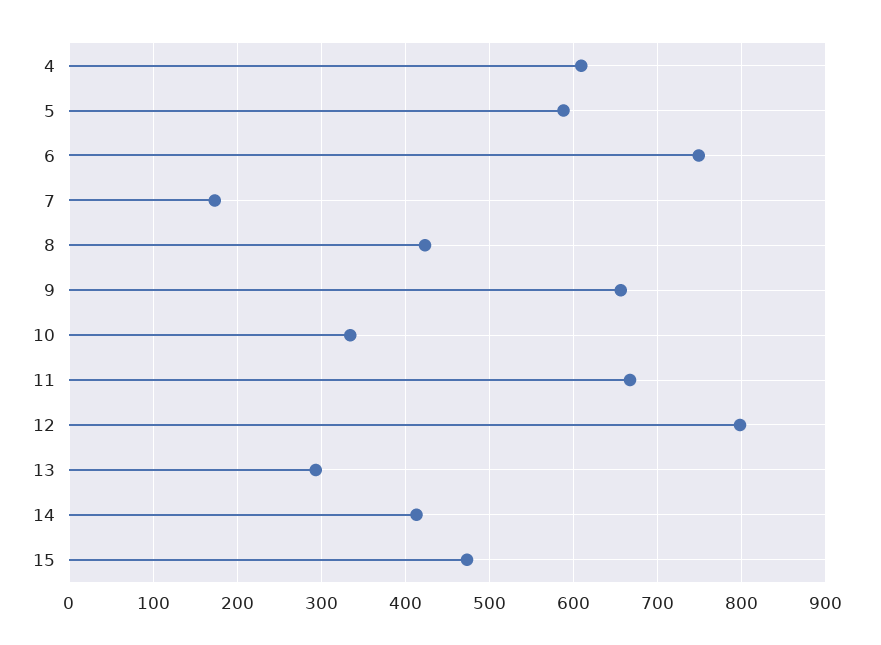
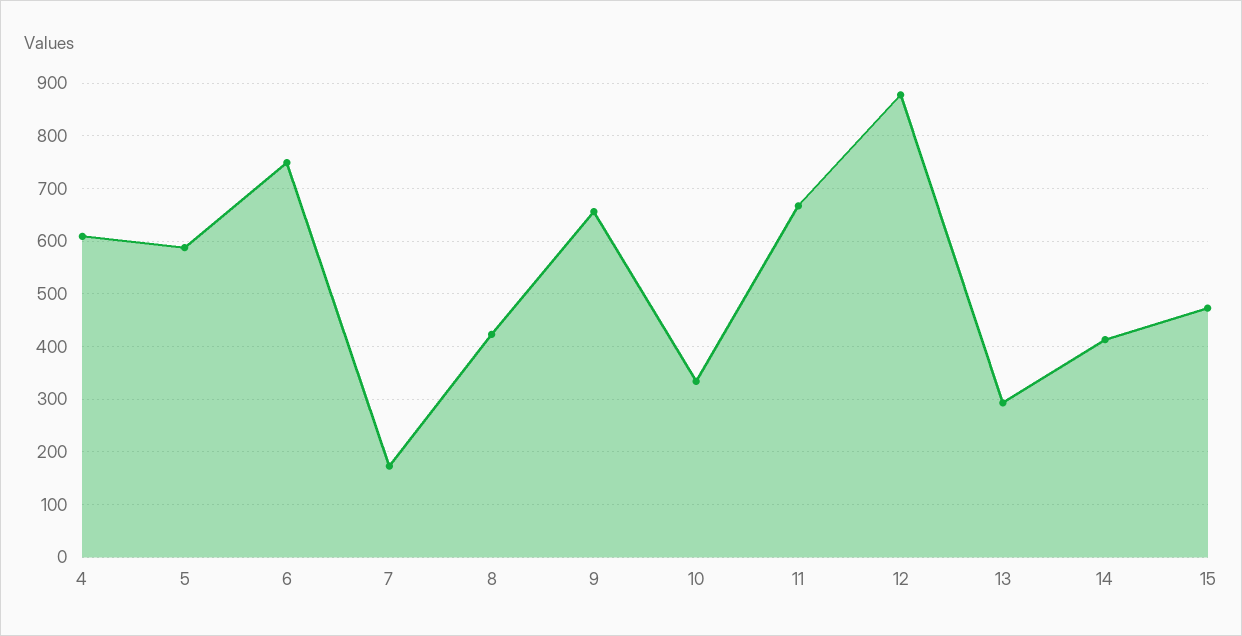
  {
    "4": 610,
    "5": 590,
    "6": 750,
    "7": 170,
    "8": 420,
    "9": 660,
    "10": 330,
    "11": 670,
-   "12": 800,
+   "12": 880,
    "13": 290,
    "14": 410,
    "15": 470
  }

